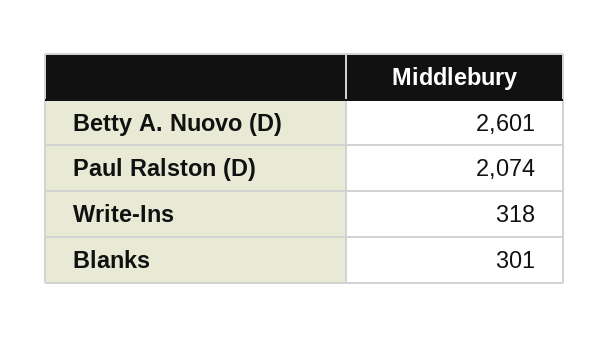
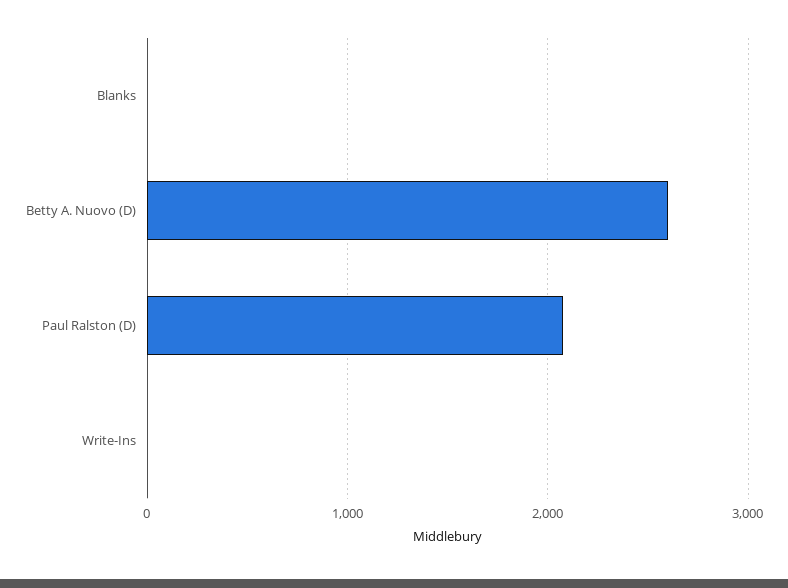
  {
    "Betty A. Nuovo (D)": 2601,
    "Paul Ralston (D)": 2074,
-   "Write-Ins": 318,
+   "Write-Ins": 0,
-   "Blanks": 301
+   "Blanks": 0
  }

